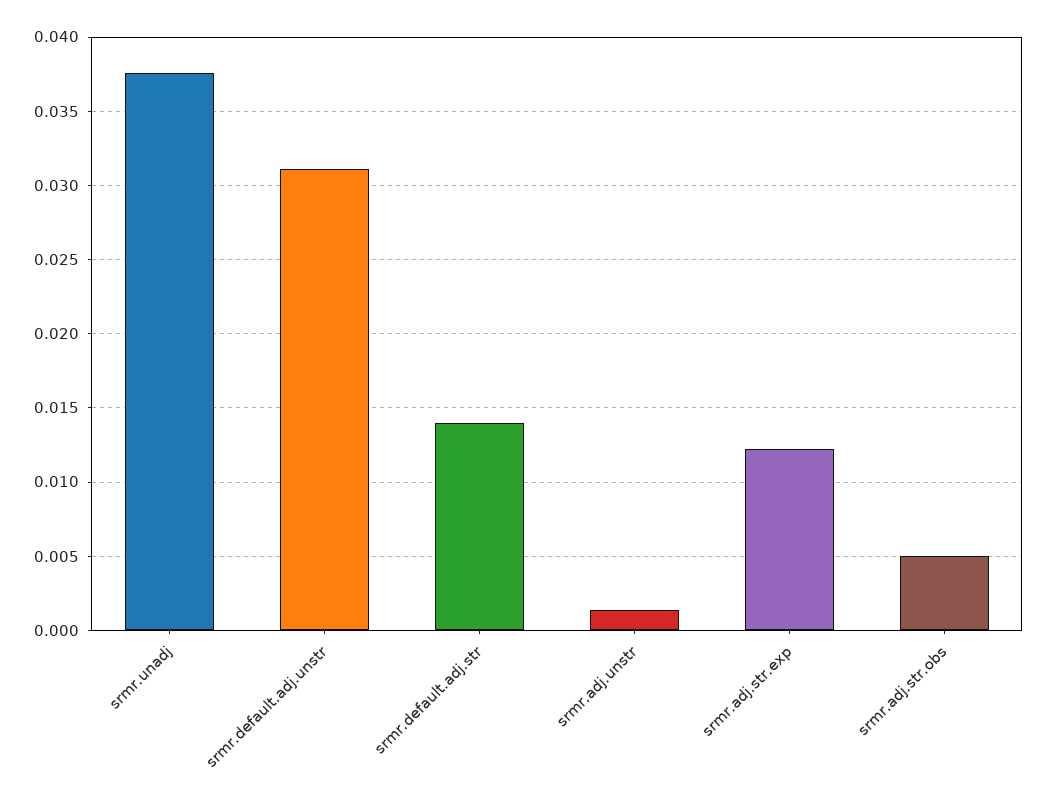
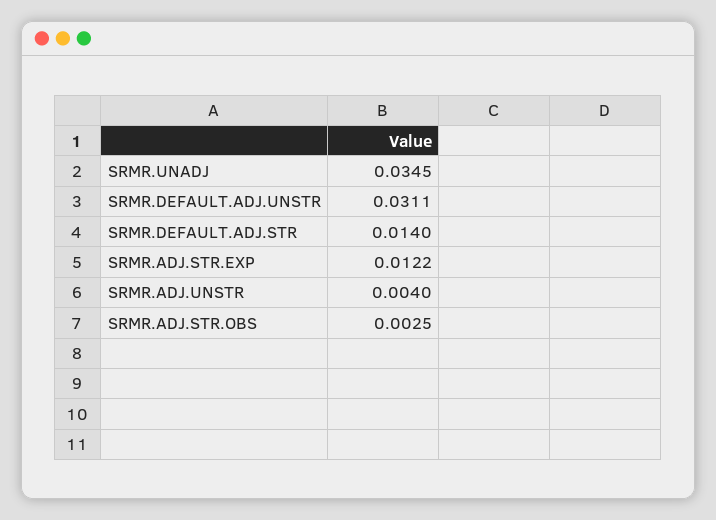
  {
-   "srmr.unadj": 0.0375,
+   "srmr.unadj": 0.0345,
    "srmr.default.adj.unstr": 0.0311,
    "srmr.default.adj.str": 0.014,
-   "srmr.adj.unstr": 0.0015,
+   "srmr.adj.unstr": 0.004,
    "srmr.adj.str.exp": 0.0122,
-   "srmr.adj.str.obs": 0.005
+   "srmr.adj.str.obs": 0.0025
  }

